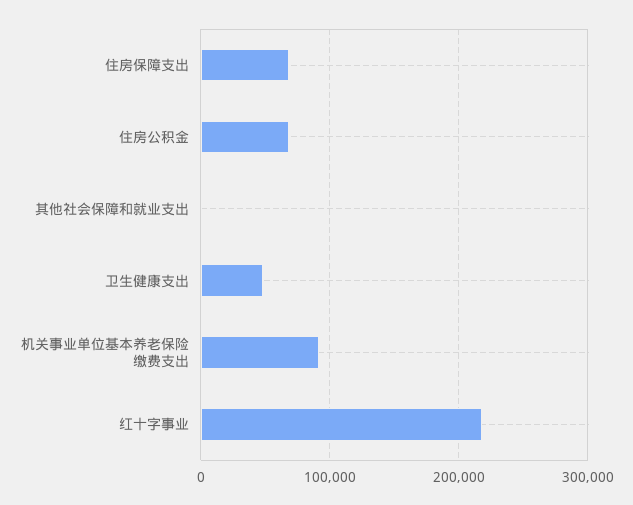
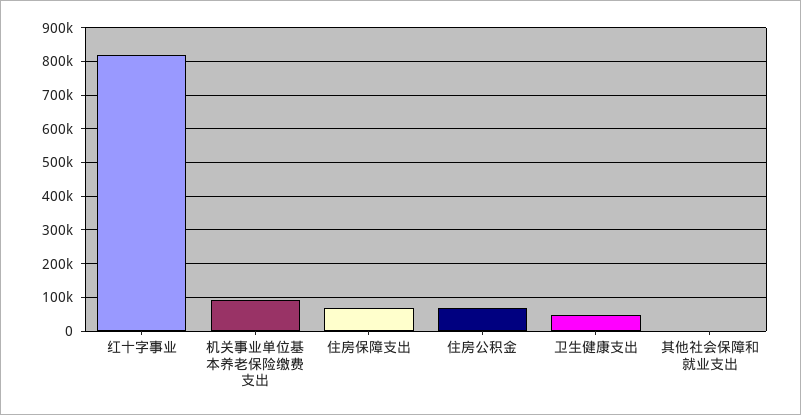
  {
    "住房保障支出": 70000,
    "住房公积金": 70000,
    "其他社会保障和就业支出": 0,
    "卫生健康支出": 50000,
    "机关事业单位基本养老保险缴费支出": 90000,
-   "红十字事业": 220000
+   "红十字事业": 820000
  }

